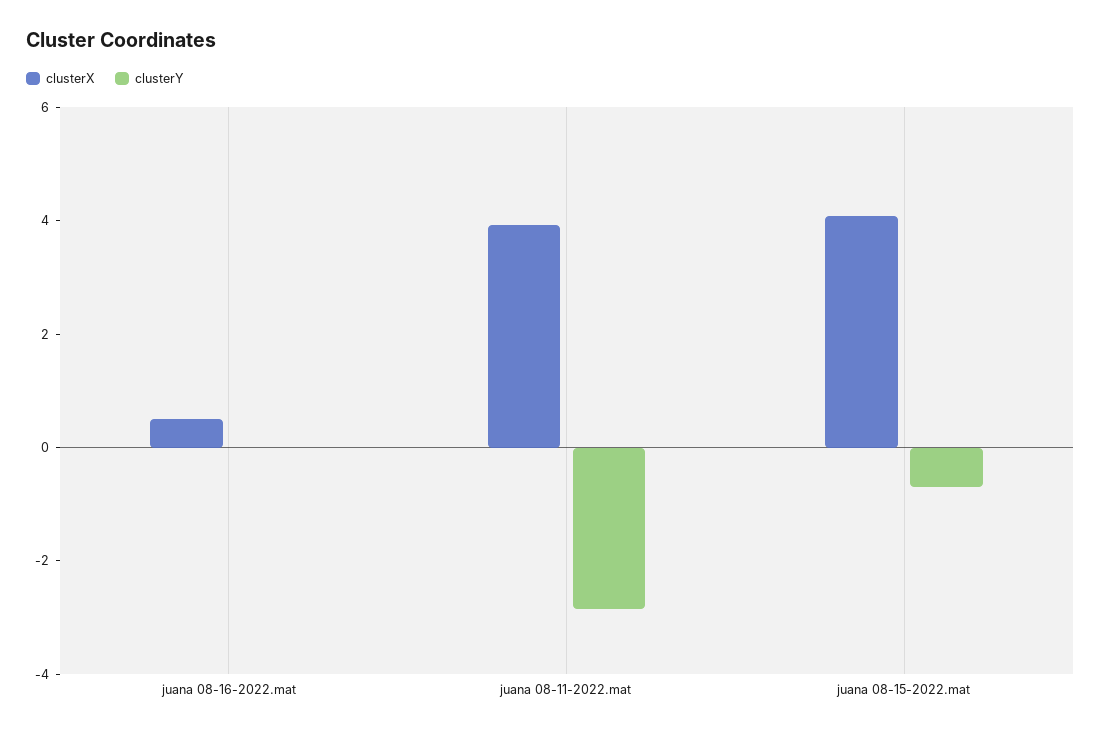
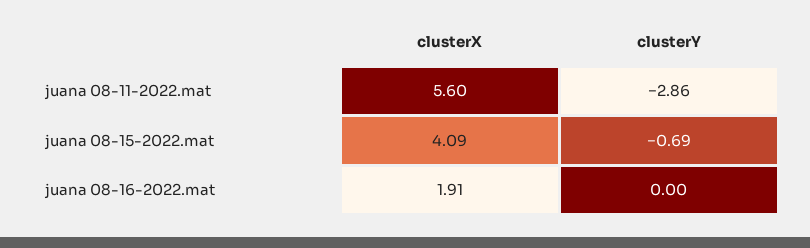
  {
    "clusterX": {
-     "juana 08-16-2022.mat": 0.5,
+     "juana 08-16-2022.mat": 1.91,
-     "juana 08-11-2022.mat": 4,
+     "juana 08-11-2022.mat": 5.6,
      "juana 08-15-2022.mat": 4.09
    },
    "clusterY": {
      "juana 08-16-2022.mat": 0,
      "juana 08-11-2022.mat": -2.86,
      "juana 08-15-2022.mat": -0.69
    }
  }

